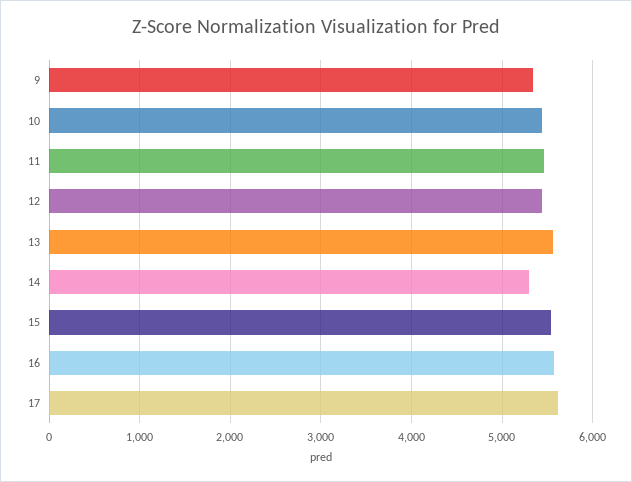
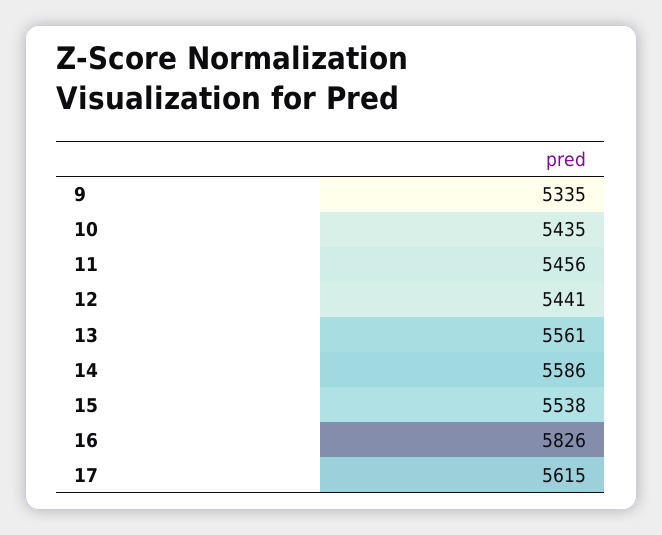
  {
    "9": 5335,
    "10": 5435,
    "11": 5456,
    "12": 5441,
    "13": 5561,
-   "14": 5300,
+   "14": 5586,
    "15": 5538,
-   "16": 5600,
+   "16": 5826,
    "17": 5615
  }

